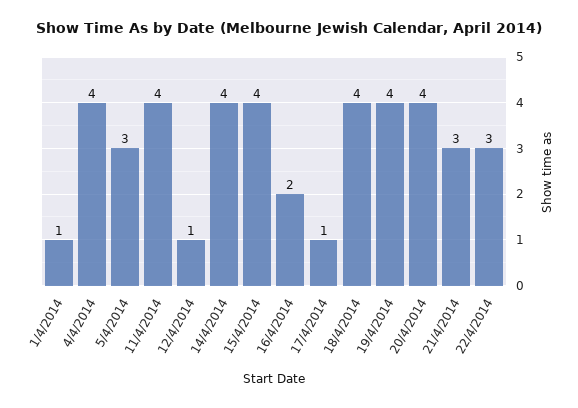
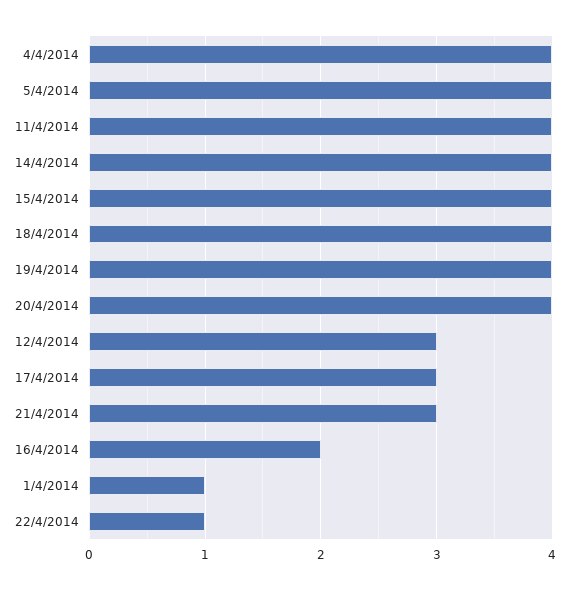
  {
    "1/4/2014": 1,
    "4/4/2014": 4,
-   "5/4/2014": 3,
+   "5/4/2014": 4,
    "11/4/2014": 4,
-   "12/4/2014": 1,
+   "12/4/2014": 3,
    "14/4/2014": 4,
    "15/4/2014": 4,
    "16/4/2014": 2,
-   "17/4/2014": 1,
+   "17/4/2014": 3,
    "18/4/2014": 4,
    "19/4/2014": 4,
    "20/4/2014": 4,
    "21/4/2014": 3,
-   "22/4/2014": 3
+   "22/4/2014": 1
  }

